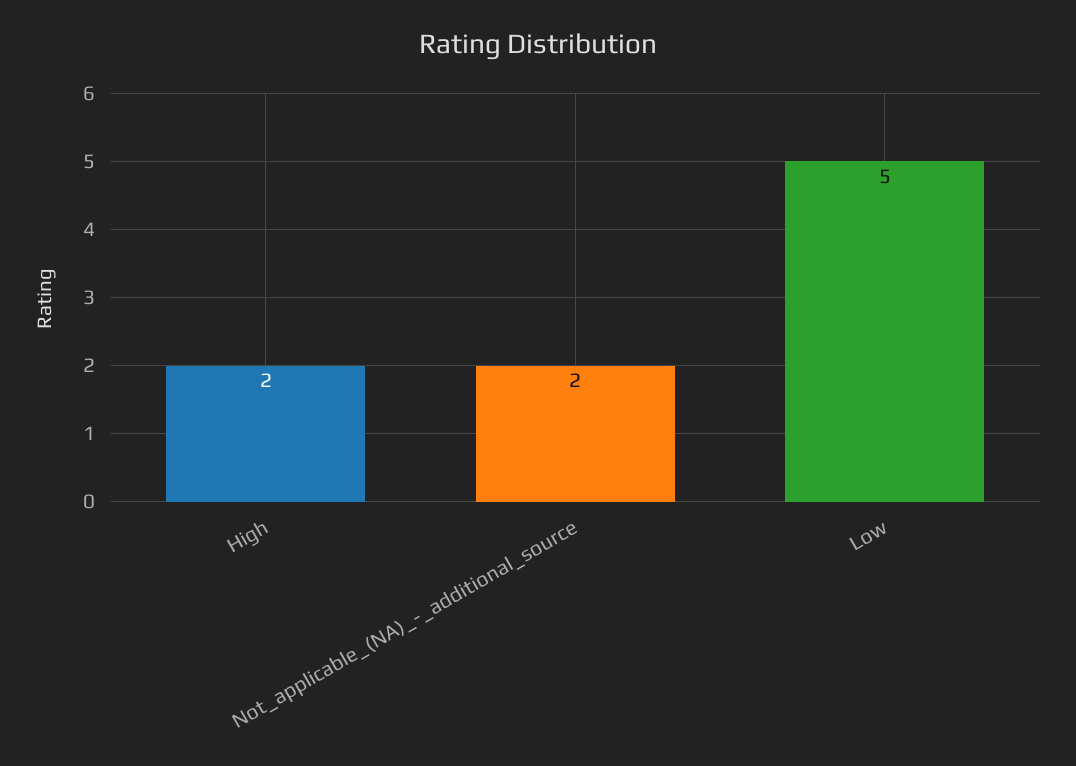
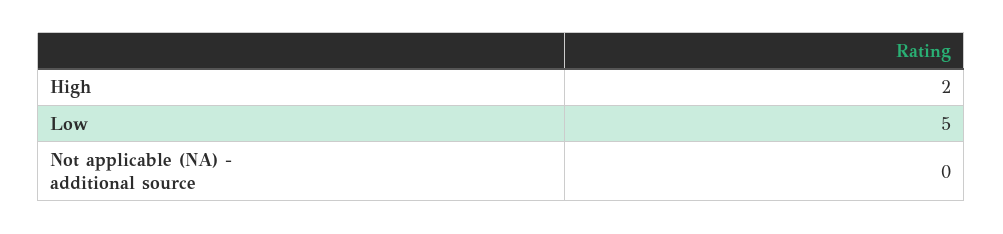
  {
    "High": 2,
-   "Not_applicable_(NA)_-_additional_source": 2,
+   "Not_applicable_(NA)_-_additional_source": 0,
    "Low": 5
  }

